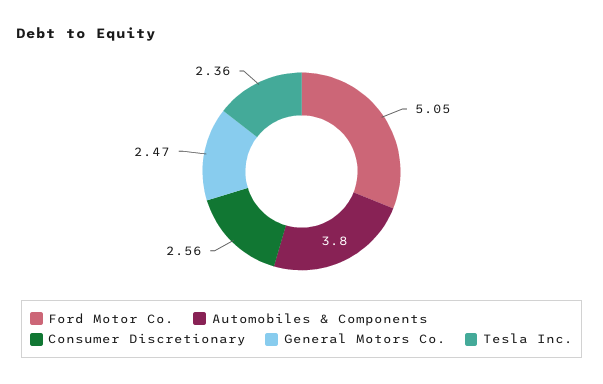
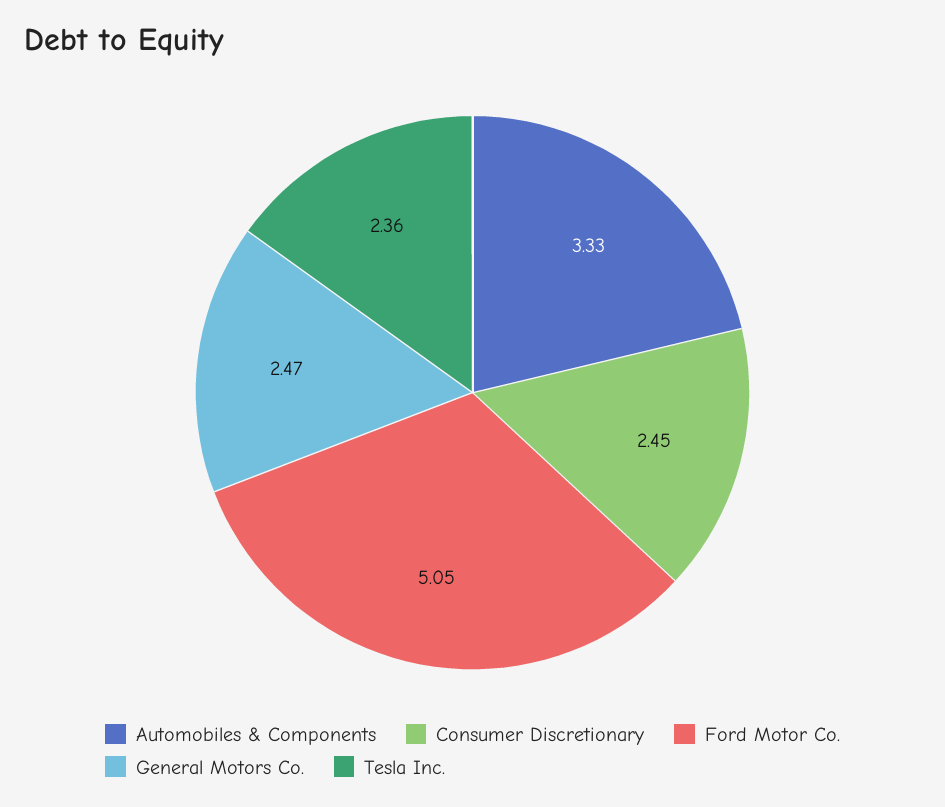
  {
    "Ford Motor Co.": 5.05,
-   "Automobiles & Components": 3.8,
+   "Automobiles & Components": 3.33,
-   "Consumer Discretionary": 2.56,
+   "Consumer Discretionary": 2.45,
    "General Motors Co.": 2.47,
    "Tesla Inc.": 2.36
  }

